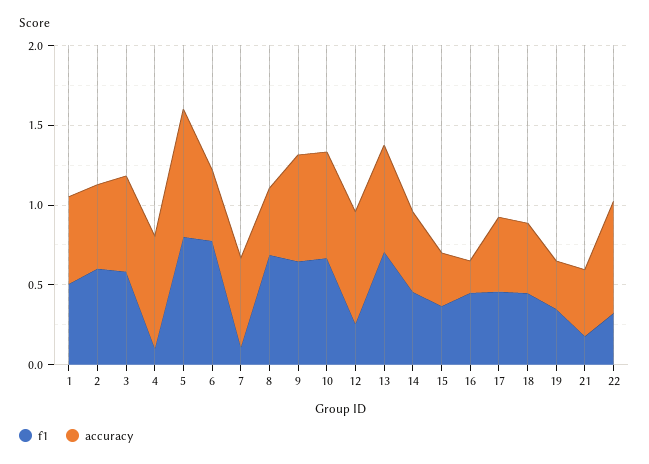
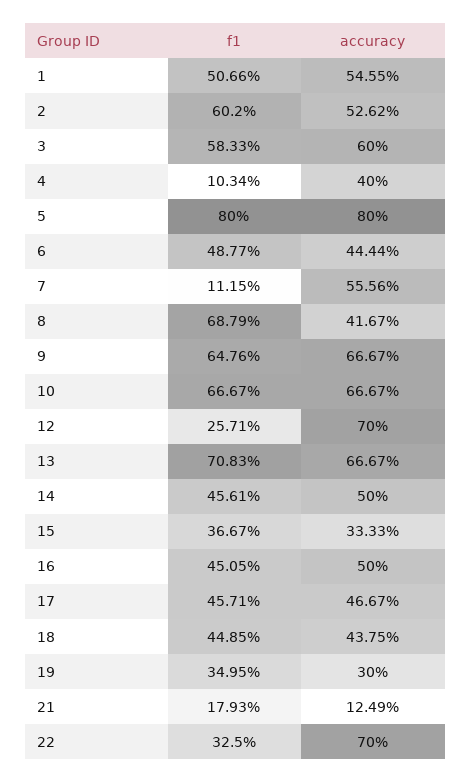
  {
    "f1": {
      "1": 0.5066,
      "2": 0.602,
      "3": 0.5833,
      "4": 0.1034,
      "5": 0.8,
-     "6": 0.8,
+     "6": 0.4877,
      "7": 0.1115,
      "8": 0.6879,
      "9": 0.6476,
      "10": 0.6667,
      "12": 0.2571,
      "13": 0.7083,
      "14": 0.4561,
      "15": 0.3667,
      "16": 0.4505,
      "17": 0.4571,
      "18": 0.4485,
      "19": 0.3495,
      "21": 0.1793,
      "22": 0.325
    },
    "accuracy": {
      "1": 0.5455,
      "2": 0.5262,
      "3": 0.6,
-     "4": 0.7,
+     "4": 0.4,
      "5": 0.8,
      "6": 0.4444,
      "7": 0.5556,
      "8": 0.4167,
      "9": 0.6667,
      "10": 0.6667,
      "12": 0.7,
      "13": 0.6667,
      "14": 0.5,
      "15": 0.3333,
-     "16": 0.2,
+     "16": 0.5,
      "17": 0.4667,
      "18": 0.4375,
      "19": 0.3,
-     "21": 0.4,
+     "21": 0.1249,
      "22": 0.7
    }
  }

